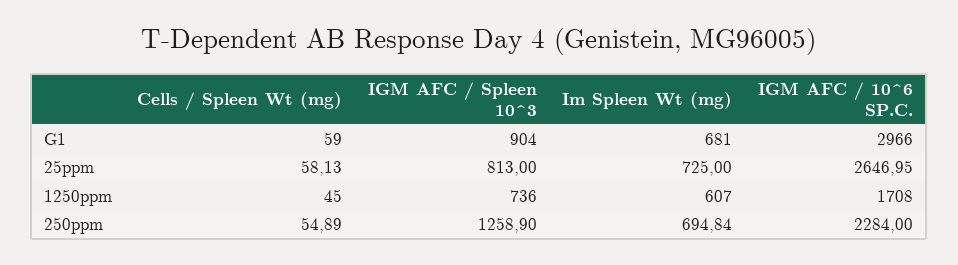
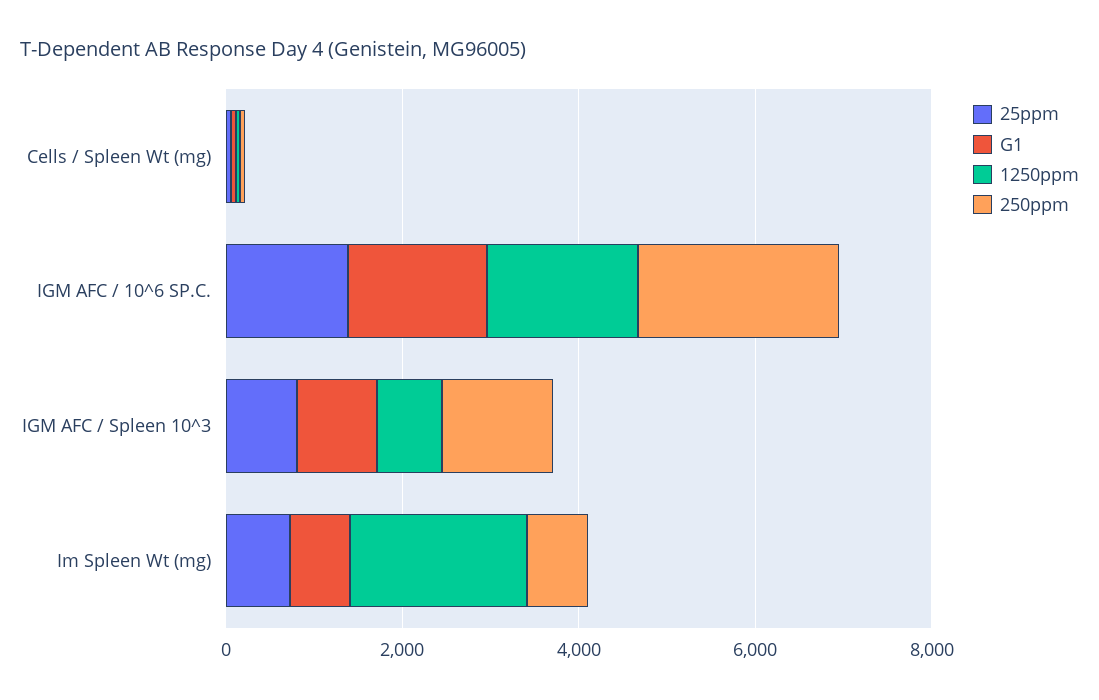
  {
    "G1": {
      "Cells / Spleen Wt (mg)": 59,
      "IGM AFC / Spleen 10^3": 904,
      "Im Spleen Wt (mg)": 681,
-     "IGM AFC / 10^6 SP.C.": 2966
+     "IGM AFC / 10^6 SP.C.": 1500
    },
    "25ppm": {
      "Cells / Spleen Wt (mg)": 58.13,
      "IGM AFC / Spleen 10^3": 813,
      "Im Spleen Wt (mg)": 725,
-     "IGM AFC / 10^6 SP.C.": 2646.95
+     "IGM AFC / 10^6 SP.C.": 1500
    },
    "1250ppm": {
      "Cells / Spleen Wt (mg)": 45,
      "IGM AFC / Spleen 10^3": 736,
-     "Im Spleen Wt (mg)": 607,
+     "Im Spleen Wt (mg)": 2000,
      "IGM AFC / 10^6 SP.C.": 1708
    },
    "250ppm": {
      "Cells / Spleen Wt (mg)": 54.89,
      "IGM AFC / Spleen 10^3": 1258.9,
      "Im Spleen Wt (mg)": 694.84,
      "IGM AFC / 10^6 SP.C.": 2284
    }
  }

